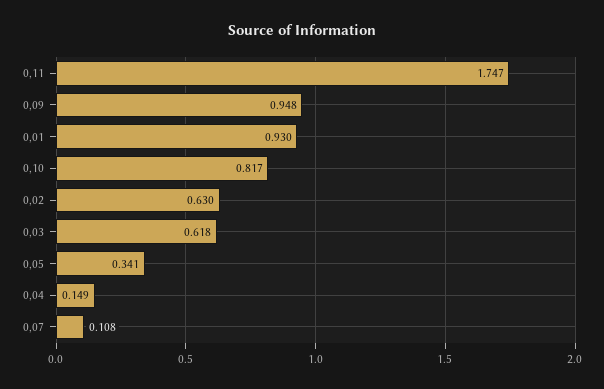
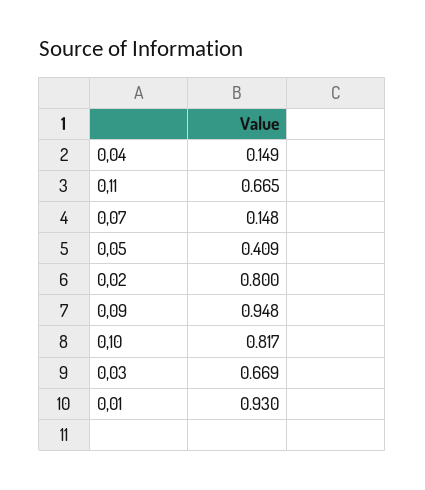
  {
-   "0,11": 1.747,
+   "0,11": 0.665,
    "0,09": 0.948,
    "0,01": 0.93,
    "0,10": 0.817,
-   "0,02": 0.63,
+   "0,02": 0.8,
-   "0,03": 0.618,
+   "0,03": 0.669,
-   "0,05": 0.341,
+   "0,05": 0.409,
    "0,04": 0.149,
-   "0,07": 0.108
+   "0,07": 0.148
  }

